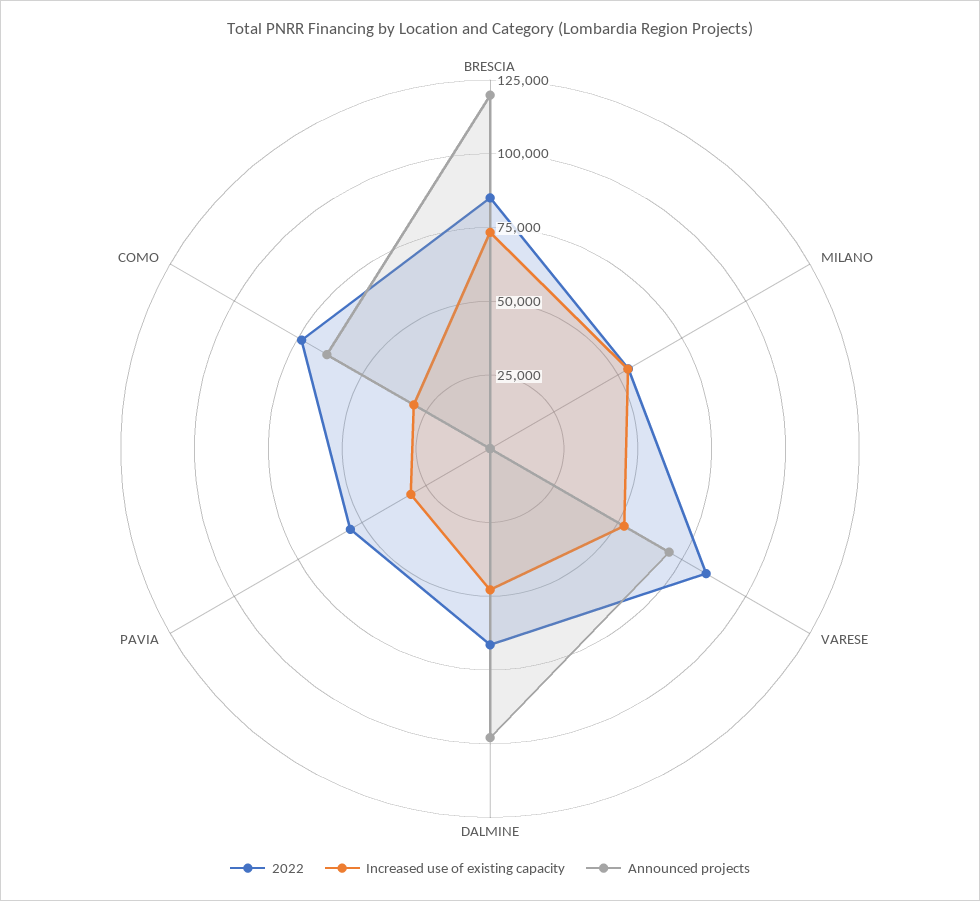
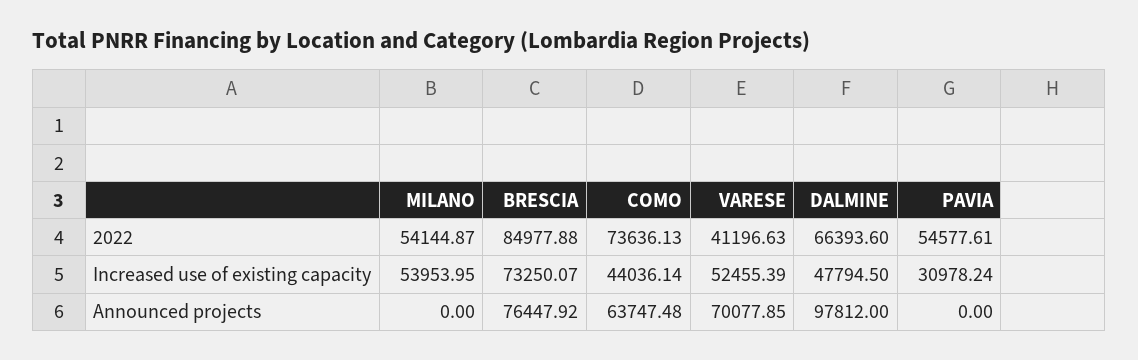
  {
    "2022": {
      "BRESCIA": 84977.88,
      "MILANO": 54144.87,
-     "VARESE": 85000,
+     "VARESE": 41196.63,
      "DALMINE": 66393.6,
      "PAVIA": 54577.61,
      "COMO": 73636.13
    },
    "Increased use of existing capacity": {
      "BRESCIA": 73250.07,
      "MILANO": 53953.95,
      "VARESE": 52455.39,
      "DALMINE": 47794.5,
      "PAVIA": 30978.24,
-     "COMO": 30000
+     "COMO": 44036.14
    },
    "Announced projects": {
-     "BRESCIA": 120000,
+     "BRESCIA": 76447.92,
      "MILANO": 0,
      "VARESE": 70077.85,
      "DALMINE": 97812,
      "PAVIA": 0,
      "COMO": 63747.48
    }
  }

